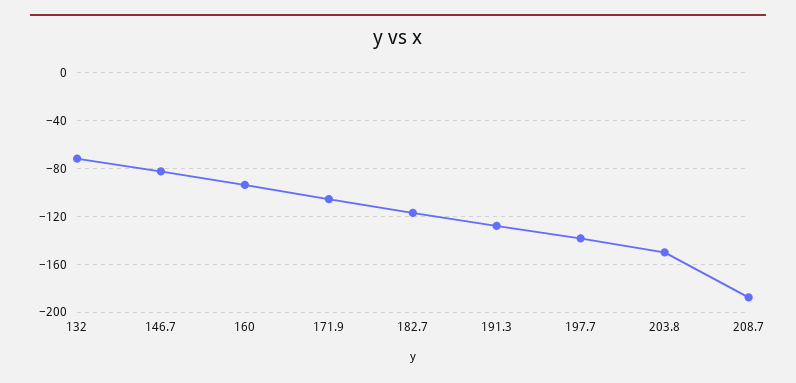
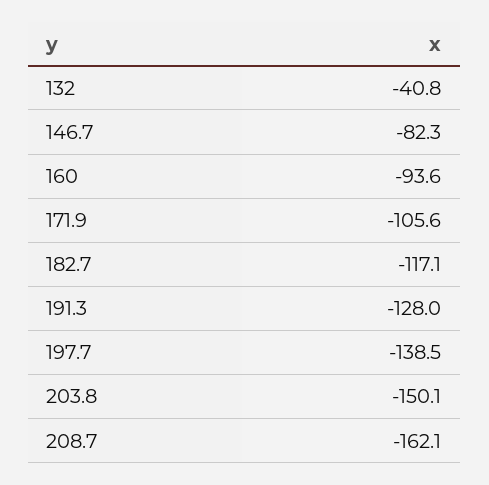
  {
-   "132": -70,
+   "132": -40.8,
    "146.7": -82.3,
    "160": -93.6,
    "171.9": -105.6,
    "182.7": -117.1,
    "191.3": -128,
    "197.7": -138.5,
    "203.8": -150.1,
-   "208.7": -190
+   "208.7": -162.1
  }

